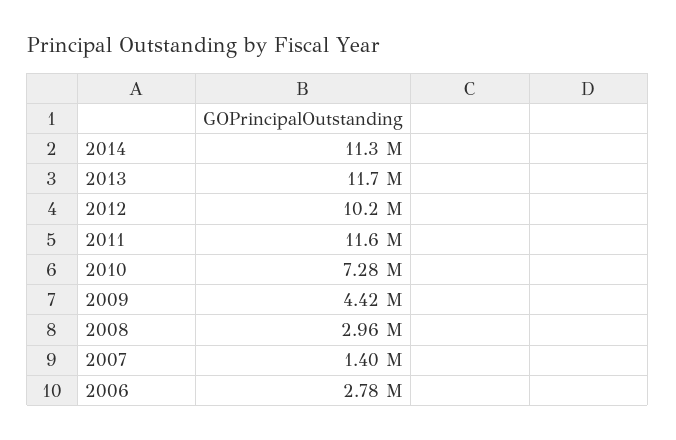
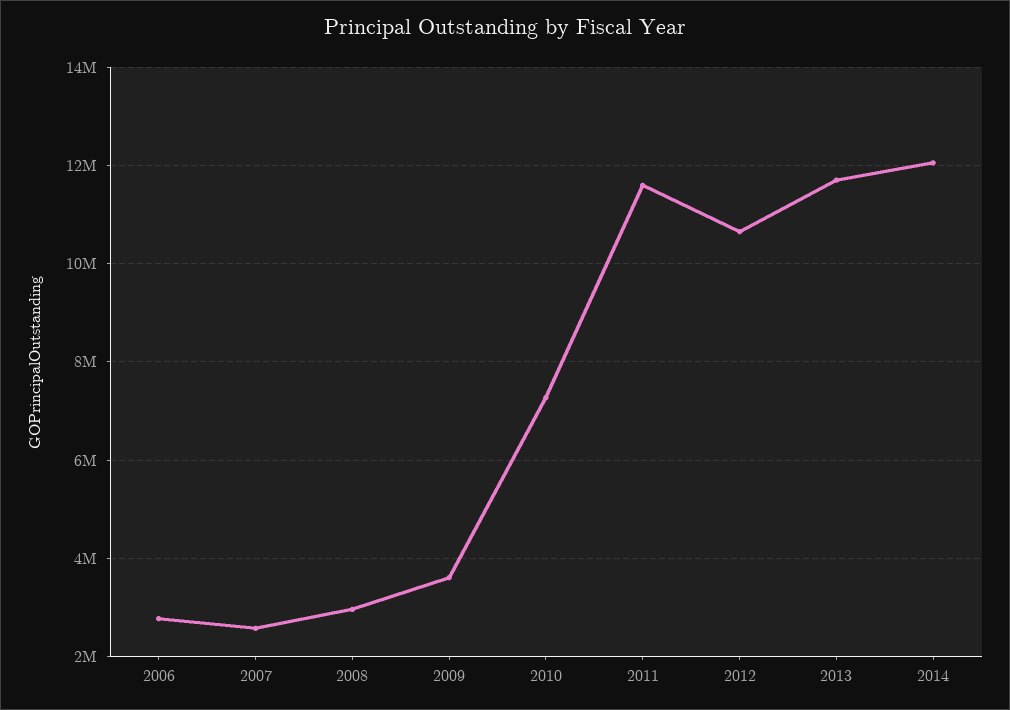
  {
-   "2014": 11300000,
+   "2014": 12000000,
    "2013": 11700000,
-   "2012": 10200000,
+   "2012": 10600000,
    "2011": 11600000,
    "2010": 7280000,
-   "2009": 4420000,
+   "2009": 3600000,
    "2008": 2960000,
-   "2007": 1400000,
+   "2007": 2600000,
    "2006": 2780000
  }

